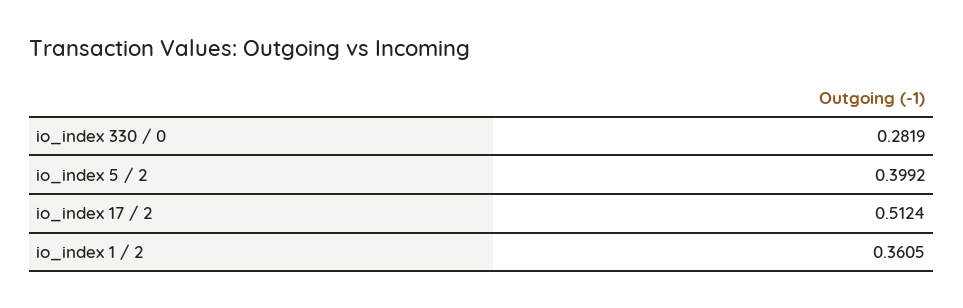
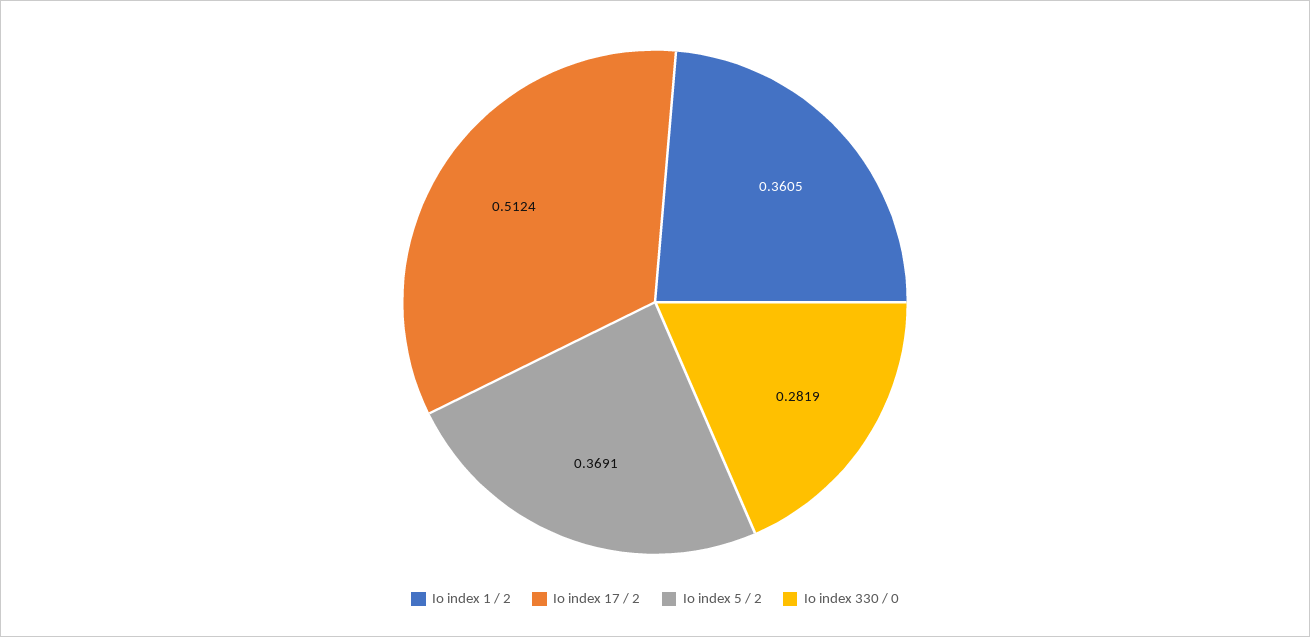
  {
    "io_index 330 / 0": 0.2819,
-   "io_index 5 / 2": 0.3992,
+   "io_index 5 / 2": 0.3691,
    "io_index 17 / 2": 0.5124,
    "io_index 1 / 2": 0.3605
  }

